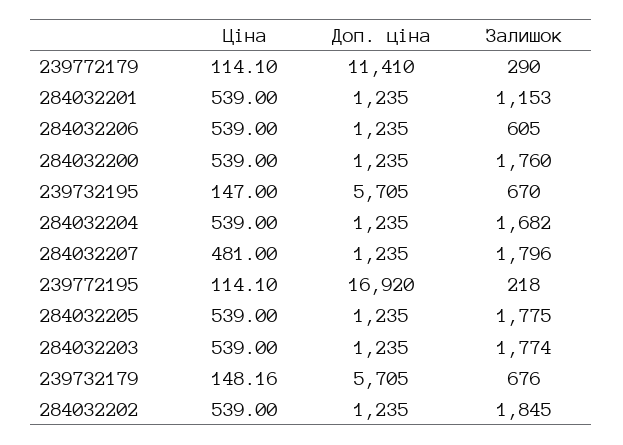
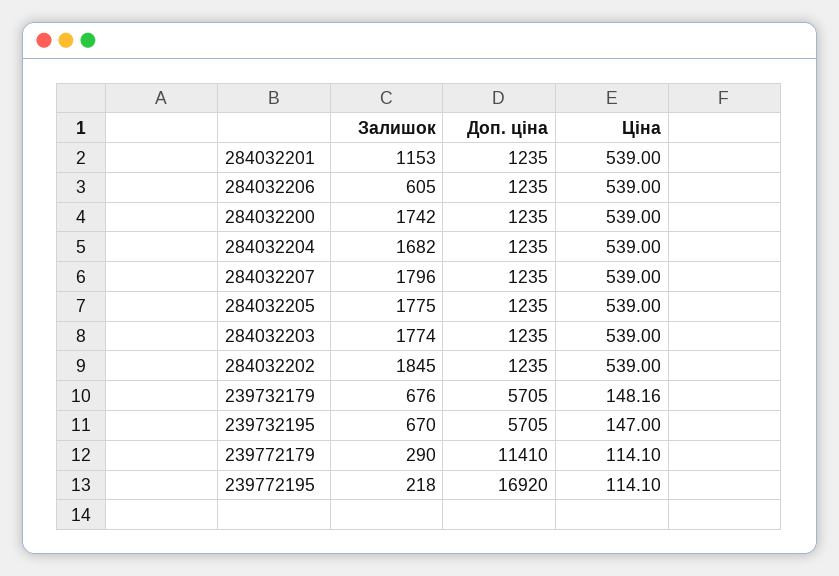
  {
    "Ціна": {
      "239772179": 114.1,
      "284032201": 539,
      "284032206": 539,
      "284032200": 539,
      "239732195": 147,
      "284032204": 539,
-     "284032207": 481,
+     "284032207": 539,
      "239772195": 114.1,
      "284032205": 539,
      "284032203": 539,
      "239732179": 148.16,
      "284032202": 539
    },
    "Доп. ціна": {
      "239772179": 11410,
      "284032201": 1235,
      "284032206": 1235,
      "284032200": 1235,
      "239732195": 5705,
      "284032204": 1235,
      "284032207": 1235,
      "239772195": 16920,
      "284032205": 1235,
      "284032203": 1235,
      "239732179": 5705,
      "284032202": 1235
    },
    "Залишок": {
      "239772179": 290,
      "284032201": 1153,
      "284032206": 605,
-     "284032200": 1760,
+     "284032200": 1742,
      "239732195": 670,
      "284032204": 1682,
      "284032207": 1796,
      "239772195": 218,
      "284032205": 1775,
      "284032203": 1774,
      "239732179": 676,
      "284032202": 1845
    }
  }

